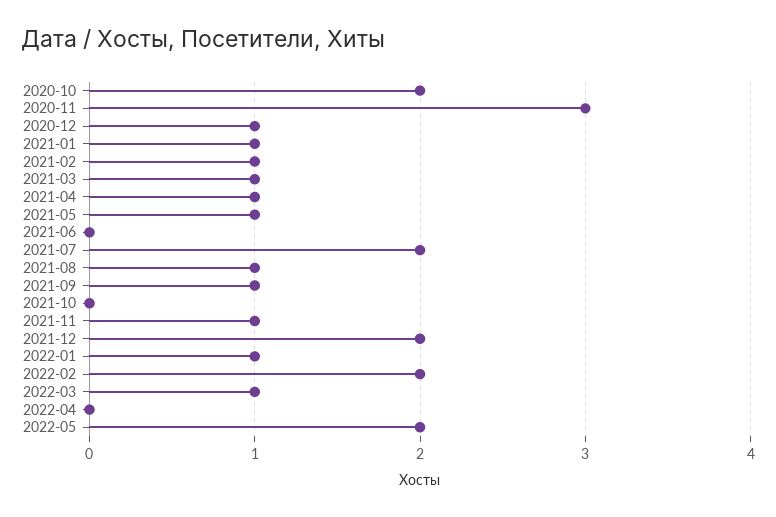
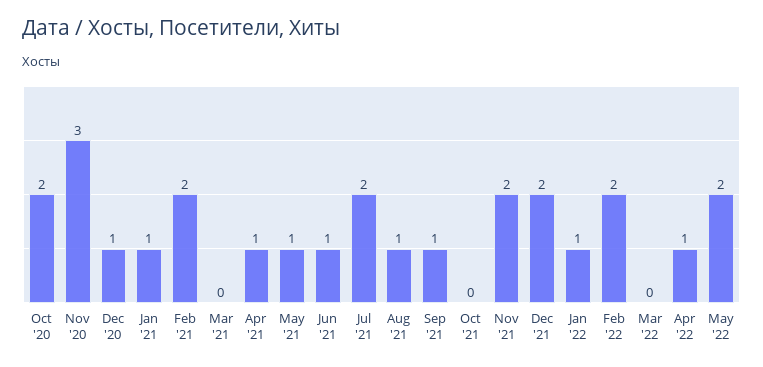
  {
    "2020-10": 2,
    "2020-11": 3,
    "2020-12": 1,
    "2021-01": 1,
-   "2021-02": 1,
+   "2021-02": 2,
-   "2021-03": 1,
+   "2021-03": 0,
    "2021-04": 1,
    "2021-05": 1,
-   "2021-06": 0,
+   "2021-06": 1,
    "2021-07": 2,
    "2021-08": 1,
    "2021-09": 1,
    "2021-10": 0,
-   "2021-11": 1,
+   "2021-11": 2,
    "2021-12": 2,
    "2022-01": 1,
    "2022-02": 2,
-   "2022-03": 1,
+   "2022-03": 0,
-   "2022-04": 0,
+   "2022-04": 1,
    "2022-05": 2
  }

